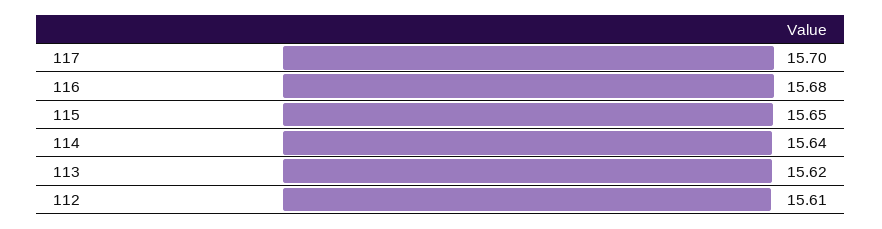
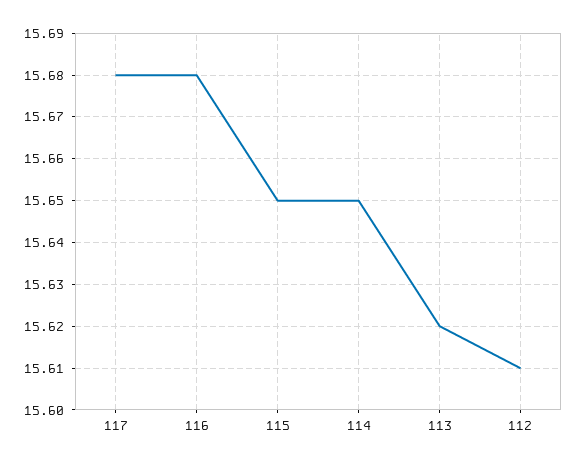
  {
-   "117": 15.7,
+   "117": 15.68,
    "116": 15.68,
    "115": 15.65,
-   "114": 15.64,
+   "114": 15.65,
    "113": 15.62,
    "112": 15.61
  }

